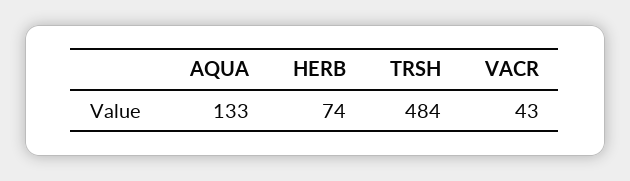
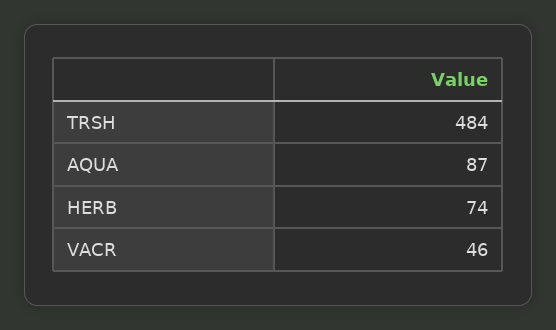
  {
-   "AQUA": 133,
+   "AQUA": 87,
    "HERB": 74,
    "TRSH": 484,
-   "VACR": 43
+   "VACR": 46
  }

